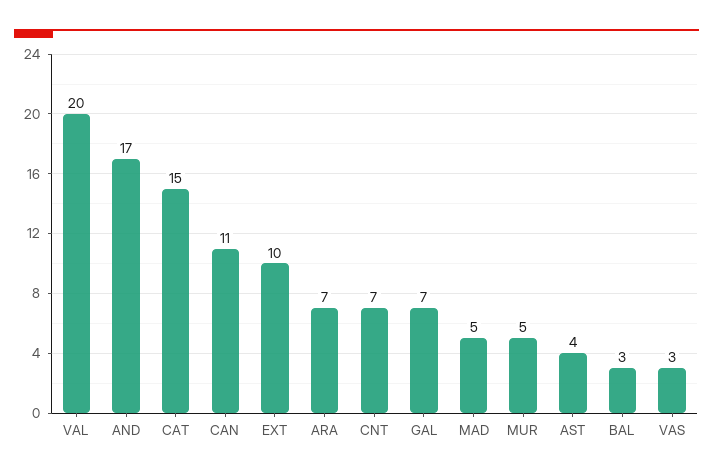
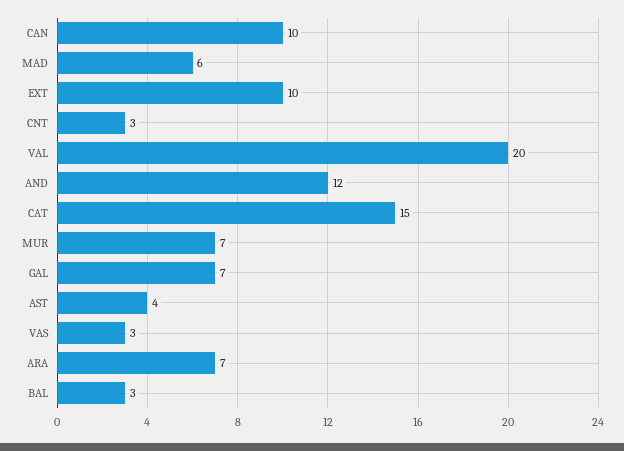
  {
    "VAL": 20,
-   "AND": 17,
+   "AND": 12,
    "CAT": 15,
-   "CAN": 11,
+   "CAN": 10,
    "EXT": 10,
    "ARA": 7,
-   "CNT": 7,
+   "CNT": 3,
    "GAL": 7,
-   "MAD": 5,
+   "MAD": 6,
-   "MUR": 5,
+   "MUR": 7,
    "AST": 4,
    "BAL": 3,
    "VAS": 3
  }

